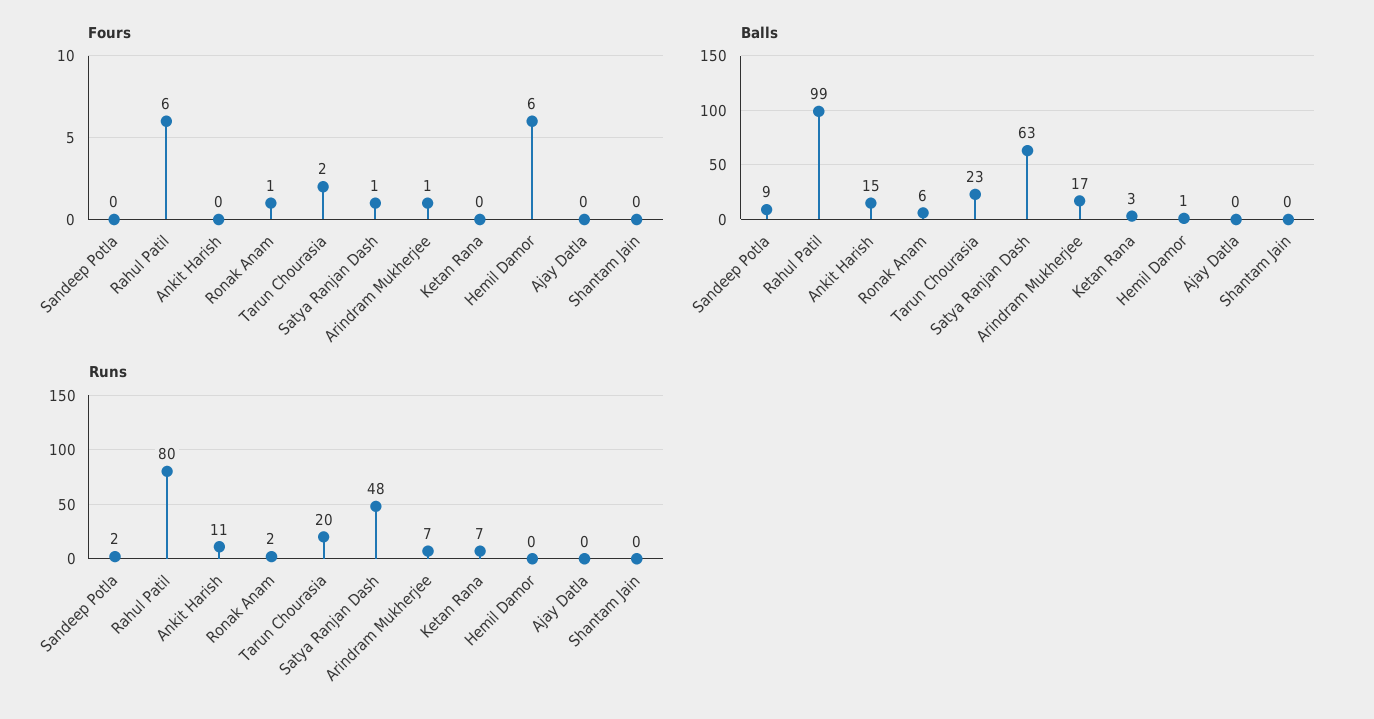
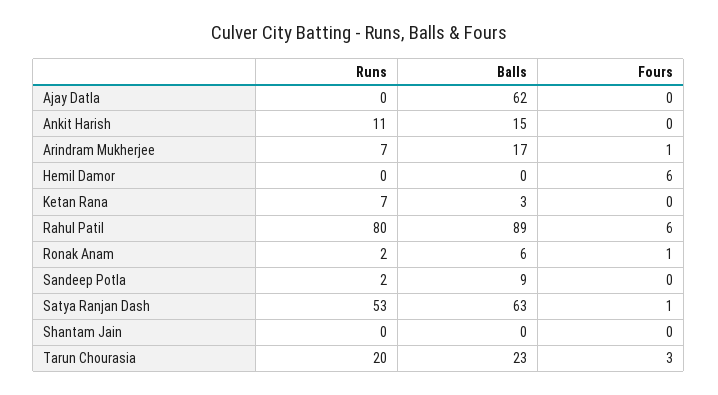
  {
    "Fours": {
      "Sandeep Potla": 0,
      "Rahul Patil": 6,
      "Ankit Harish": 0,
      "Ronak Anam": 1,
-     "Tarun Chourasia": 2,
+     "Tarun Chourasia": 3,
      "Satya Ranjan Dash": 1,
      "Arindram Mukherjee": 1,
      "Ketan Rana": 0,
      "Hemil Damor": 6,
      "Ajay Datla": 0,
      "Shantam Jain": 0
    },
    "Balls": {
      "Sandeep Potla": 9,
-     "Rahul Patil": 99,
+     "Rahul Patil": 89,
      "Ankit Harish": 15,
      "Ronak Anam": 6,
      "Tarun Chourasia": 23,
      "Satya Ranjan Dash": 63,
      "Arindram Mukherjee": 17,
      "Ketan Rana": 3,
-     "Hemil Damor": 1,
+     "Hemil Damor": 0,
-     "Ajay Datla": 0,
+     "Ajay Datla": 62,
      "Shantam Jain": 0
    },
    "Runs": {
      "Sandeep Potla": 2,
      "Rahul Patil": 80,
      "Ankit Harish": 11,
      "Ronak Anam": 2,
      "Tarun Chourasia": 20,
-     "Satya Ranjan Dash": 48,
+     "Satya Ranjan Dash": 53,
      "Arindram Mukherjee": 7,
      "Ketan Rana": 7,
      "Hemil Damor": 0,
      "Ajay Datla": 0,
      "Shantam Jain": 0
    }
  }

